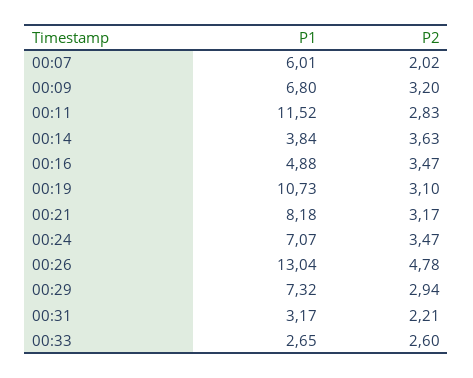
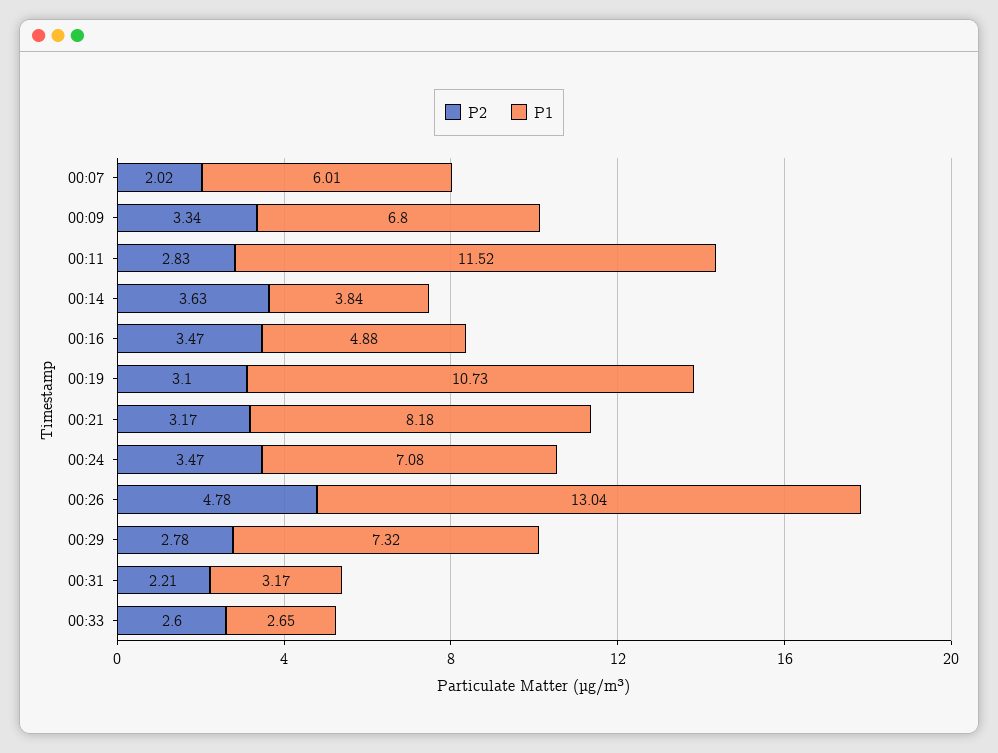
  {
    "P1": {
      "00:07": 6.01,
      "00:09": 6.8,
      "00:11": 11.52,
      "00:14": 3.84,
      "00:16": 4.88,
      "00:19": 10.73,
      "00:21": 8.18,
-     "00:24": 7.07,
+     "00:24": 7.08,
      "00:26": 13.04,
      "00:29": 7.32,
      "00:31": 3.17,
      "00:33": 2.65
    },
    "P2": {
      "00:07": 2.02,
-     "00:09": 3.2,
+     "00:09": 3.34,
      "00:11": 2.83,
      "00:14": 3.63,
      "00:16": 3.47,
      "00:19": 3.1,
      "00:21": 3.17,
      "00:24": 3.47,
      "00:26": 4.78,
-     "00:29": 2.94,
+     "00:29": 2.78,
      "00:31": 2.21,
      "00:33": 2.6
    }
  }

